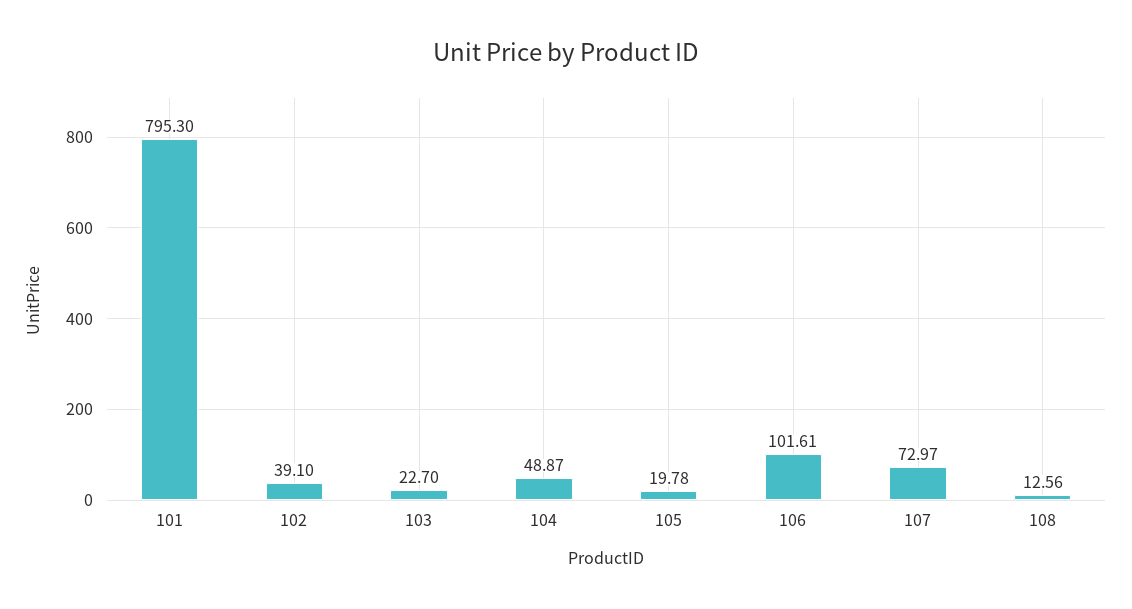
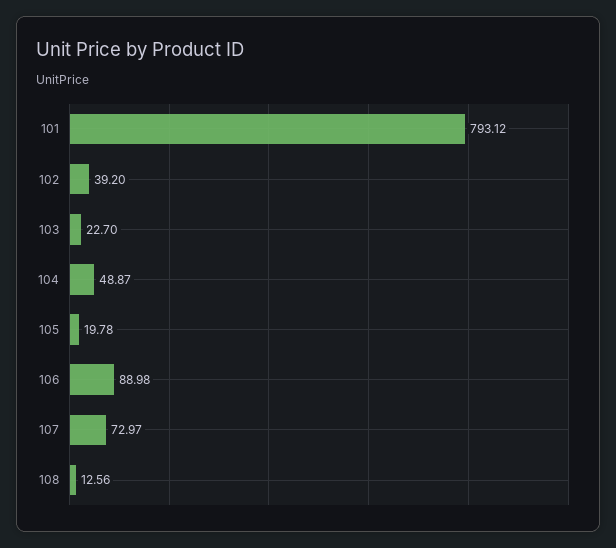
  {
-   "101": 795.3,
+   "101": 793.12,
-   "102": 39.1,
+   "102": 39.2,
    "103": 22.7,
    "104": 48.87,
    "105": 19.78,
-   "106": 101.61,
+   "106": 88.98,
    "107": 72.97,
    "108": 12.56
  }

